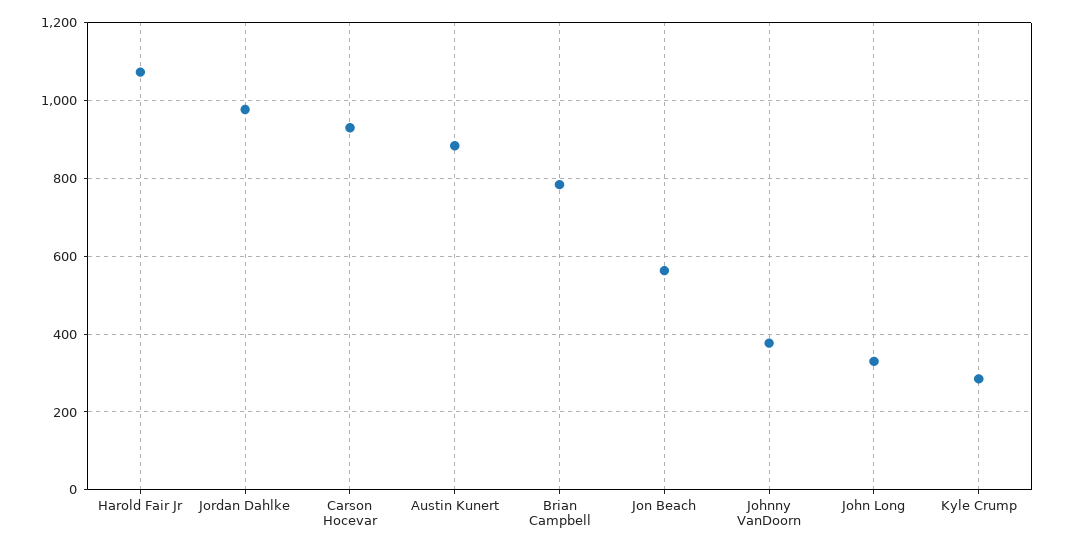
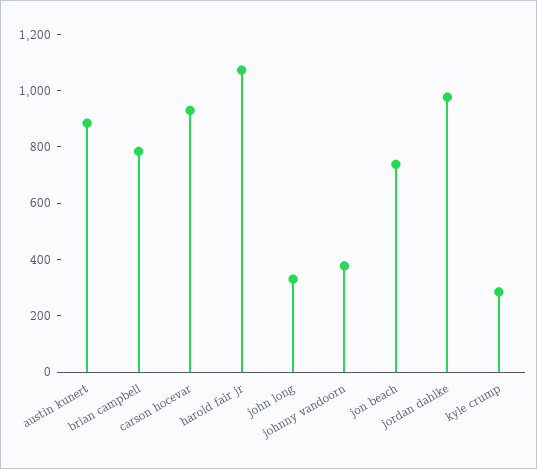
  {
    "Harold Fair Jr": 1080,
    "Jordan Dahlke": 980,
    "Carson Hocevar": 940,
    "Austin Kunert": 880,
    "Brian Campbell": 780,
-   "Jon Beach": 560,
+   "Jon Beach": 750,
    "Johnny VanDoorn": 380,
    "John Long": 340,
    "Kyle Crump": 280
  }

